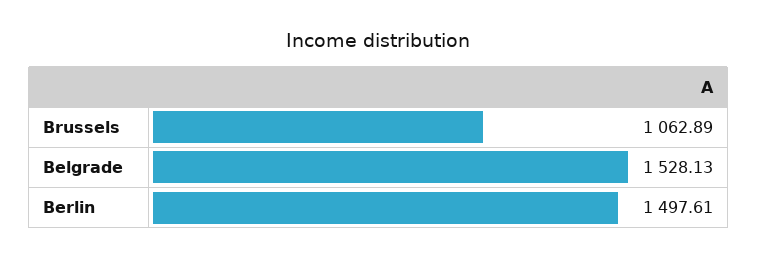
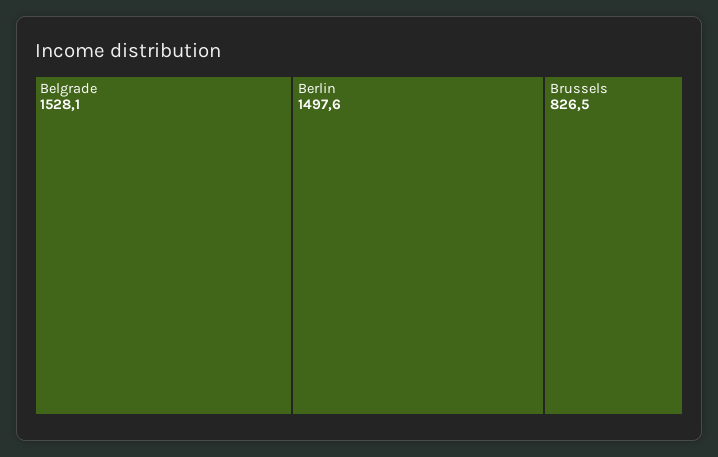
  {
-   "Brussels": 1062.89,
+   "Brussels": 826.5,
    "Belgrade": 1528.13,
    "Berlin": 1497.61
  }

